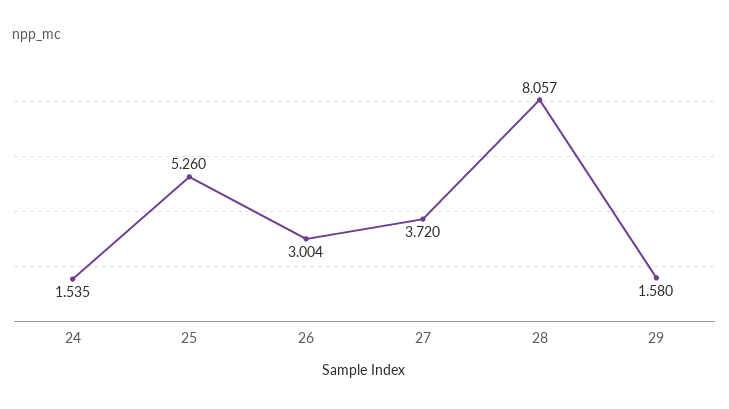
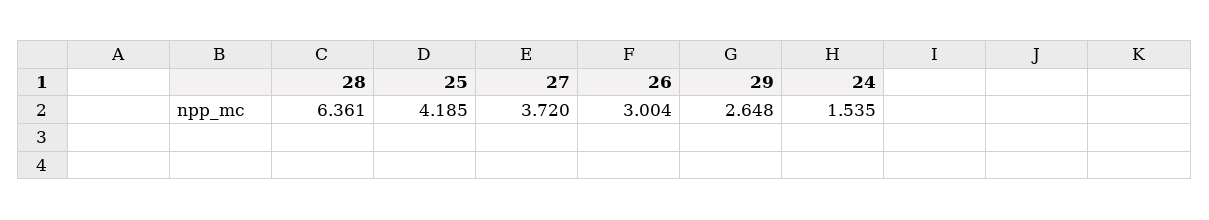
  {
    "24": 1.535,
-   "25": 5.26,
+   "25": 4.185,
    "26": 3.004,
    "27": 3.72,
-   "28": 8.057,
+   "28": 6.361,
-   "29": 1.58
+   "29": 2.648
  }

